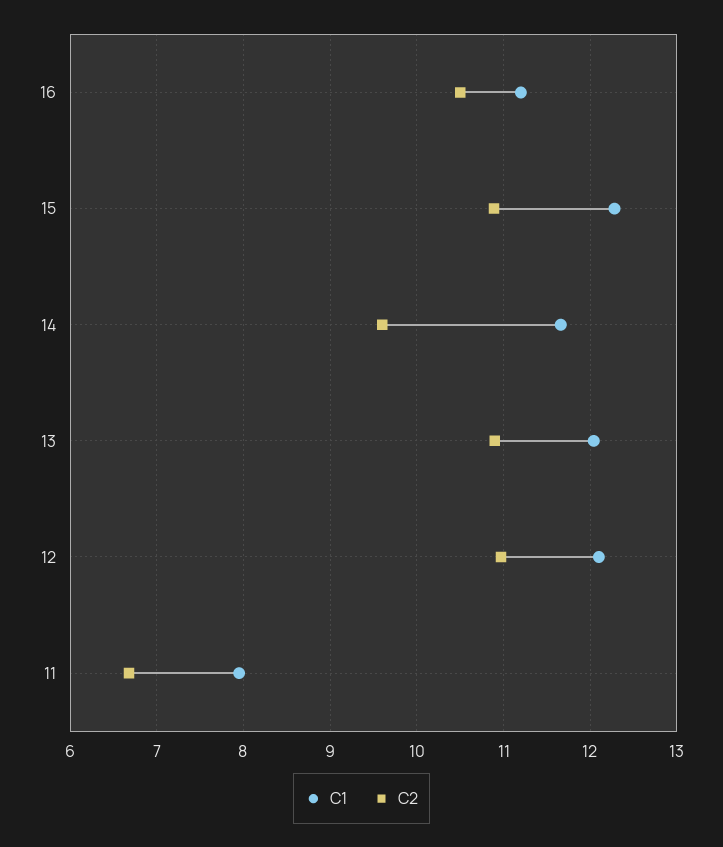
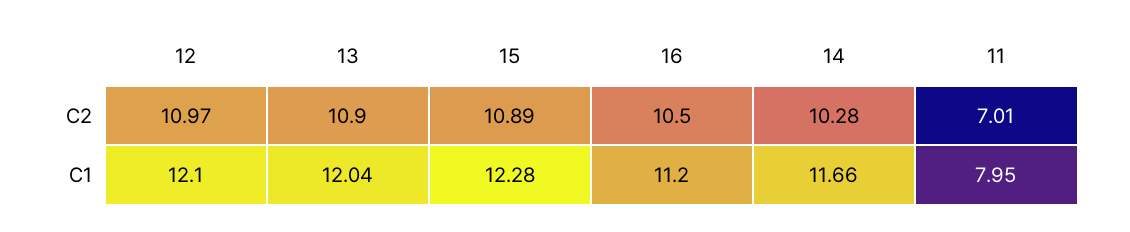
  {
    "C1": {
      "16": 11.2,
      "15": 12.28,
      "14": 11.66,
      "13": 12.04,
      "12": 12.1,
      "11": 7.95
    },
    "C2": {
      "16": 10.5,
      "15": 10.89,
-     "14": 9.6,
+     "14": 10.28,
      "13": 10.9,
      "12": 10.97,
-     "11": 6.7
+     "11": 7.01
    }
  }

